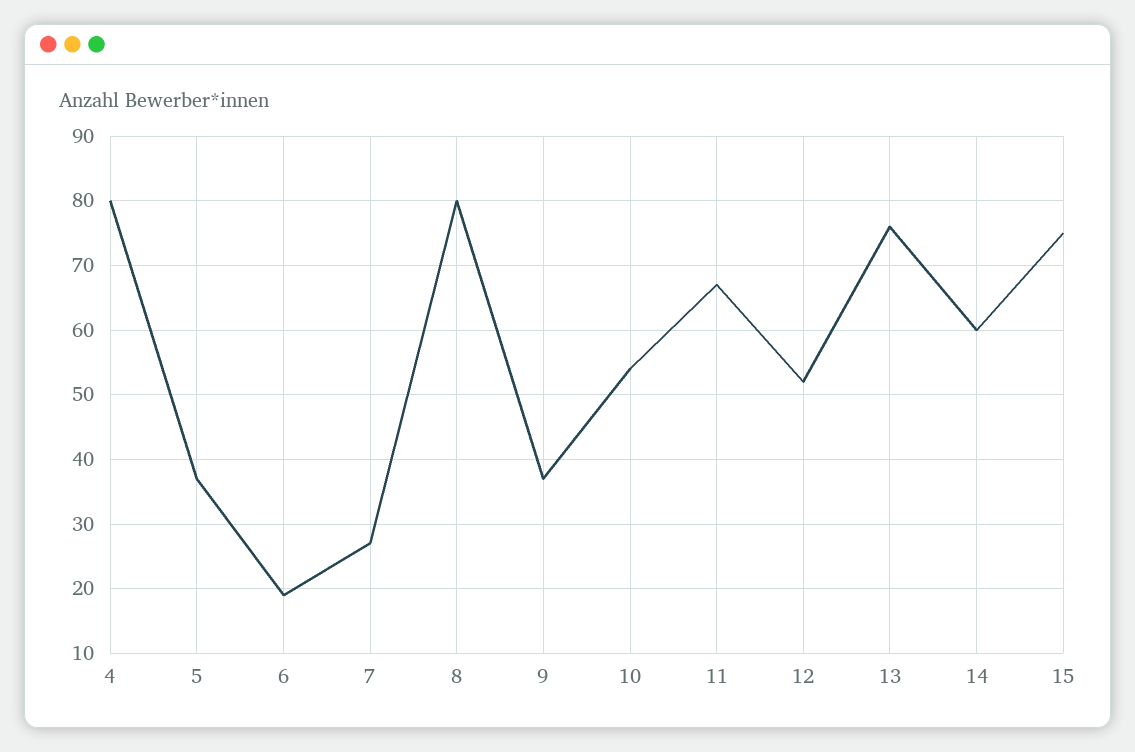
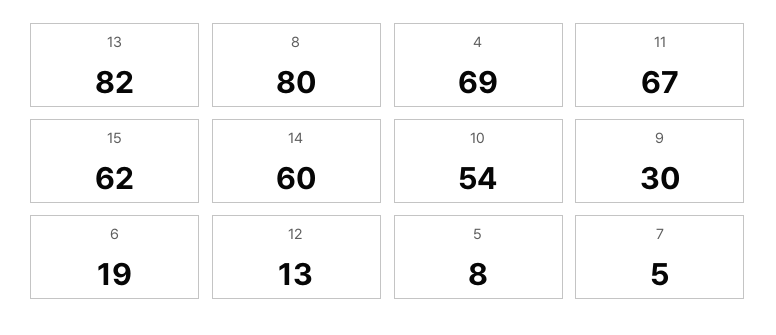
  {
-   "4": 80,
+   "4": 69,
-   "5": 37,
+   "5": 8,
    "6": 19,
-   "7": 27,
+   "7": 5,
    "8": 80,
-   "9": 37,
+   "9": 30,
    "10": 54,
    "11": 67,
-   "12": 52,
+   "12": 13,
-   "13": 76,
+   "13": 82,
    "14": 60,
-   "15": 75
+   "15": 62
  }

